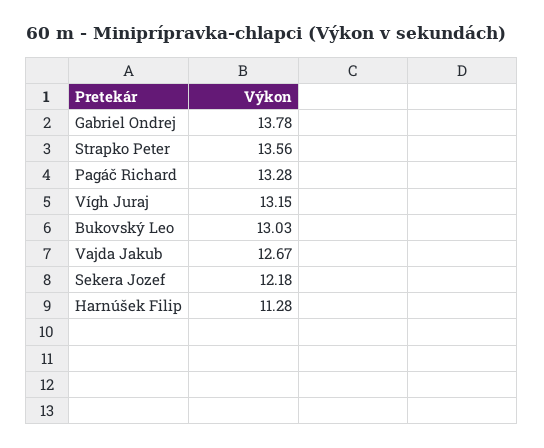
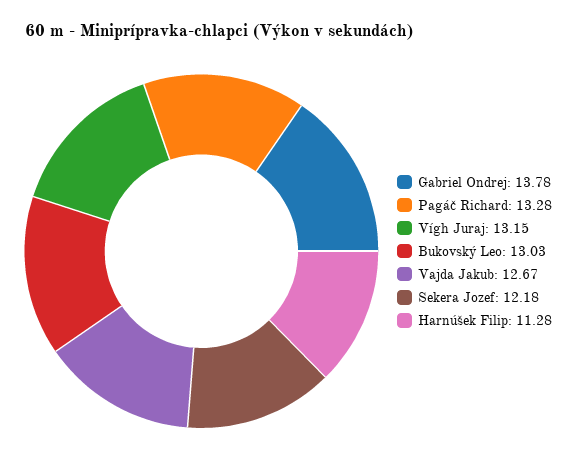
  {
    "Gabriel Ondrej": 13.78,
-   "Strapko Peter": 13.56,
    "Pagáč Richard": 13.28,
    "Vígh Juraj": 13.15,
    "Bukovský Leo": 13.03,
    "Vajda Jakub": 12.67,
    "Sekera Jozef": 12.18,
    "Harnúšek Filip": 11.28
  }

